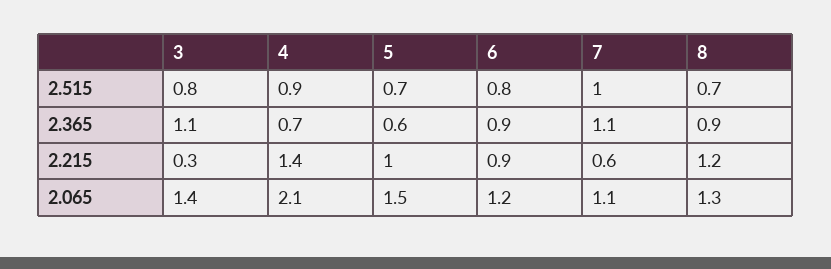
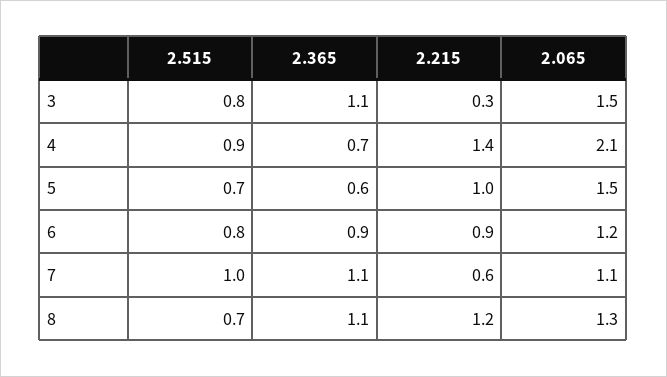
  {
    "3": {
      "2.515": 0.8,
      "2.365": 1.1,
      "2.215": 0.3,
-     "2.065": 1.4
+     "2.065": 1.5
    },
    "4": {
      "2.515": 0.9,
      "2.365": 0.7,
      "2.215": 1.4,
      "2.065": 2.1
    },
    "5": {
      "2.515": 0.7,
      "2.365": 0.6,
      "2.215": 1,
      "2.065": 1.5
    },
    "6": {
      "2.515": 0.8,
      "2.365": 0.9,
      "2.215": 0.9,
      "2.065": 1.2
    },
    "7": {
      "2.515": 1,
      "2.365": 1.1,
      "2.215": 0.6,
      "2.065": 1.1
    },
    "8": {
      "2.515": 0.7,
-     "2.365": 0.9,
+     "2.365": 1.1,
      "2.215": 1.2,
      "2.065": 1.3
    }
  }

